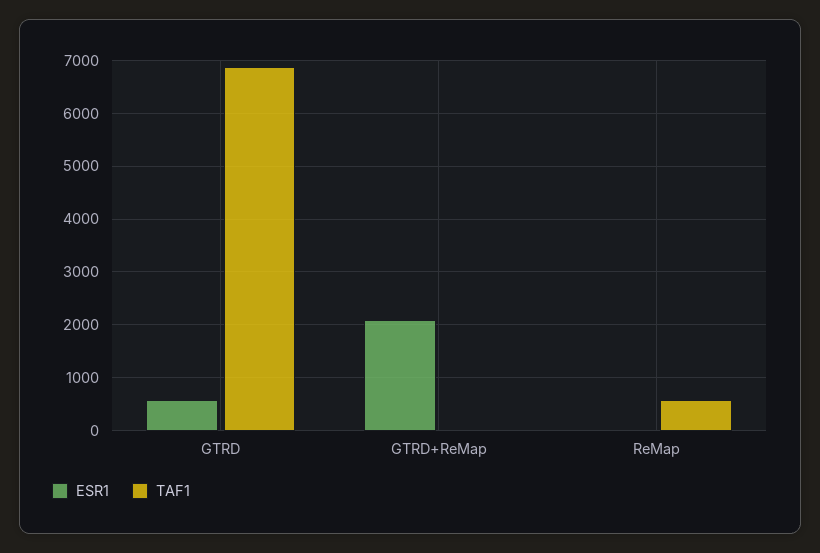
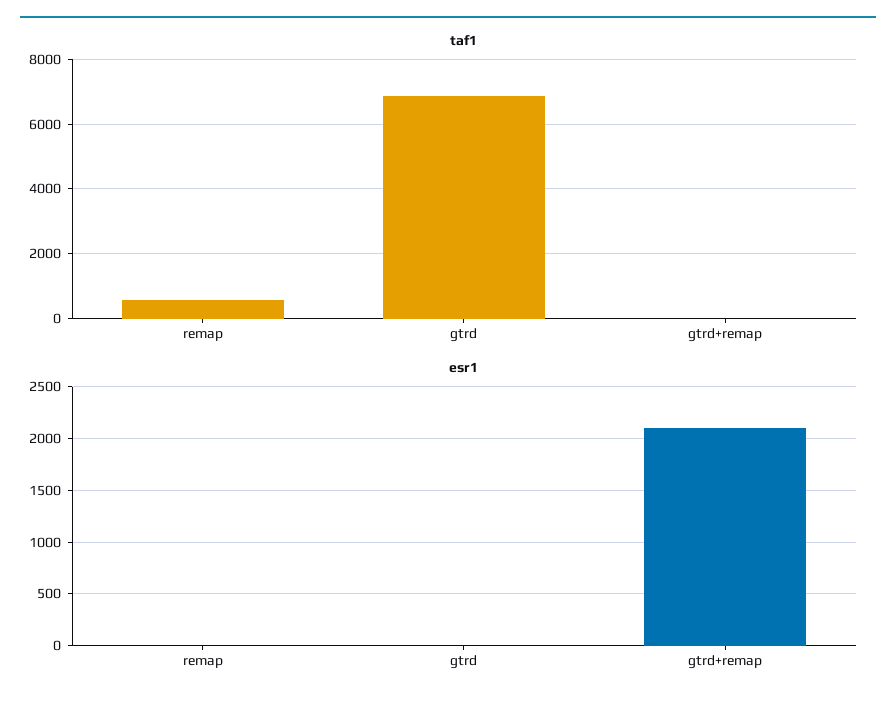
  {
    "ESR1": {
-     "GTRD": 600,
+     "GTRD": 0,
      "GTRD+ReMap": 2100,
      "ReMap": 0
    },
    "TAF1": {
      "GTRD": 6800,
      "GTRD+ReMap": 0,
      "ReMap": 600
    }
  }

